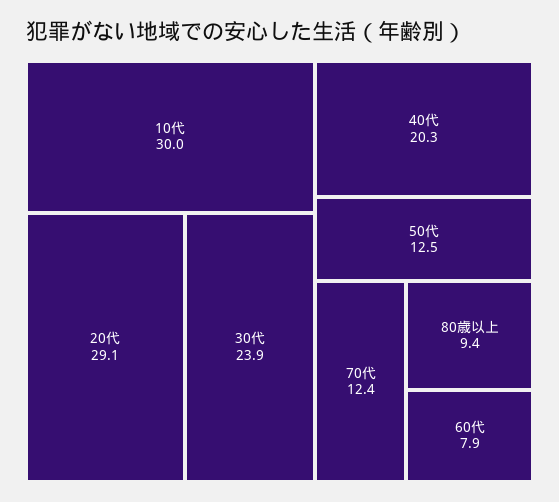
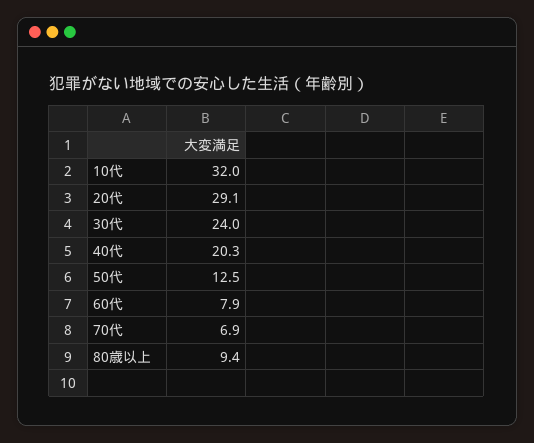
  {
-   "10代": 30,
+   "10代": 32,
    "20代": 29.1,
-   "30代": 23.9,
+   "30代": 24,
    "40代": 20.3,
    "50代": 12.5,
-   "70代": 12.4,
+   "70代": 6.9,
    "80歳以上": 9.4,
    "60代": 7.9
  }

